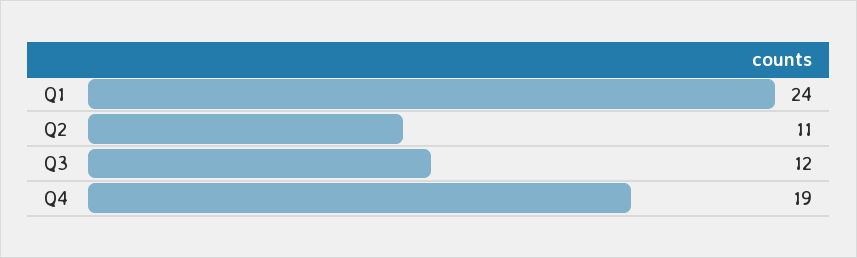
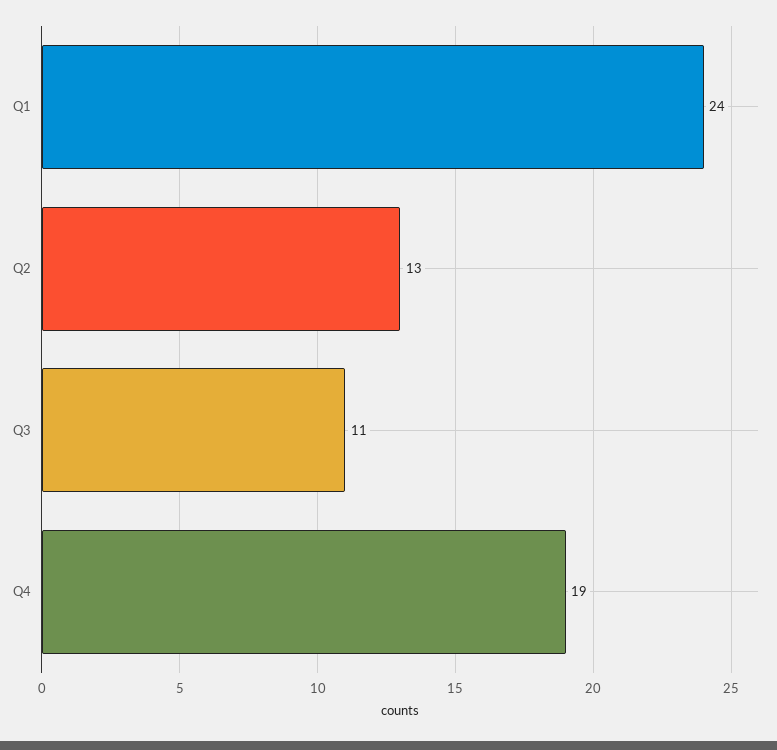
  {
    "Q1": 24,
-   "Q2": 11,
+   "Q2": 13,
-   "Q3": 12,
+   "Q3": 11,
    "Q4": 19
  }

